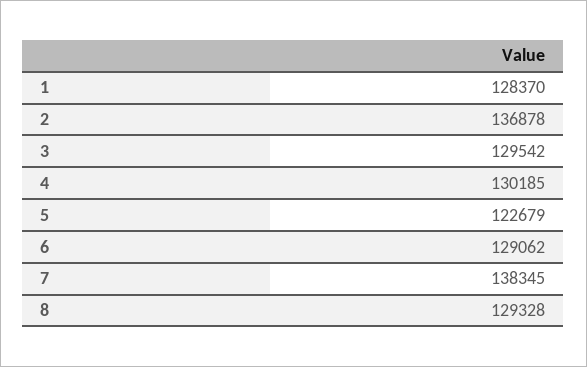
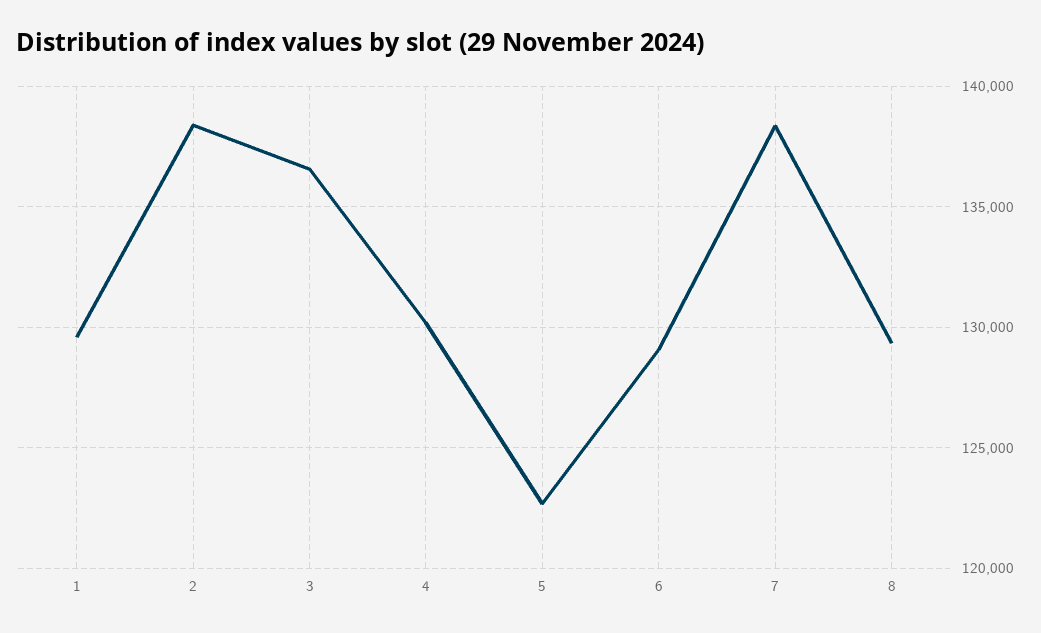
  {
-   "1": 128370,
+   "1": 129500,
-   "2": 136878,
+   "2": 138500,
-   "3": 129542,
+   "3": 136500,
    "4": 130185,
    "5": 122679,
    "6": 129062,
    "7": 138345,
    "8": 129328
  }

